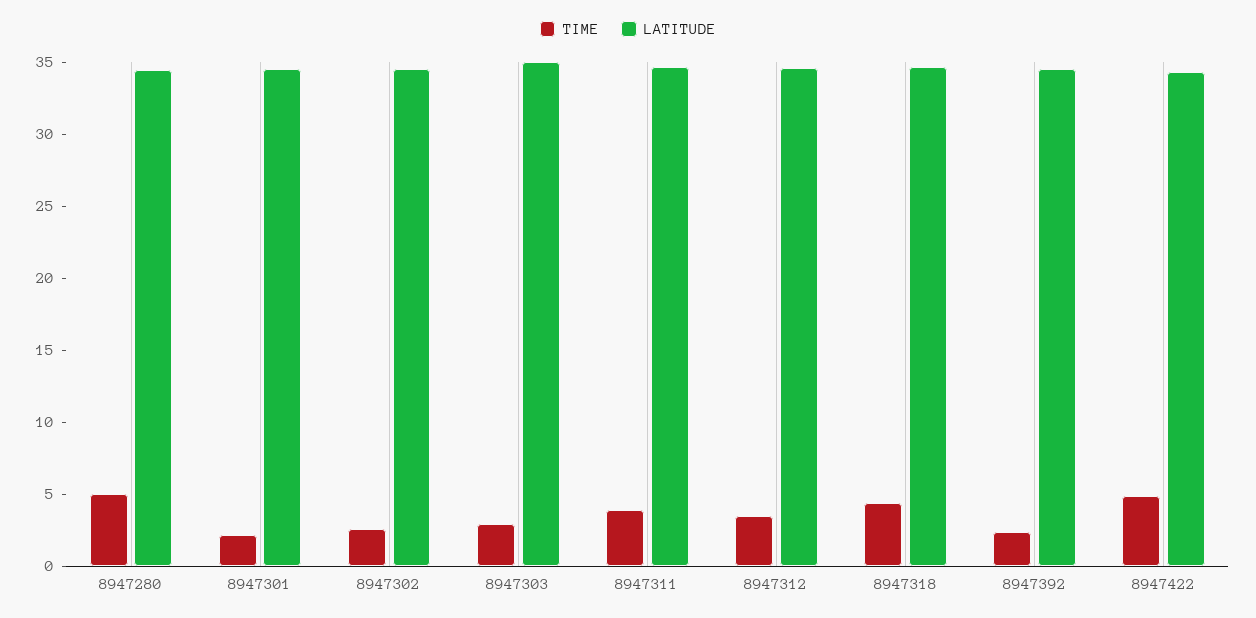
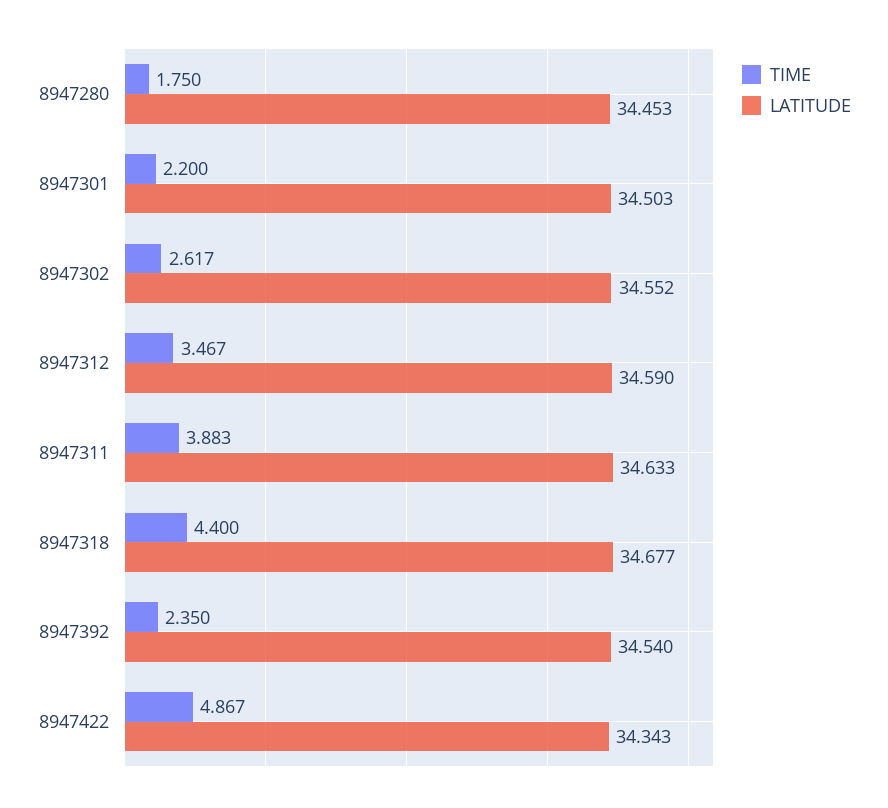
  {
    "TIME": {
-     "8947280": 5,
+     "8947280": 1.75,
      "8947301": 2.2,
      "8947302": 2.617,
-     "8947303": 3,
      "8947311": 3.883,
      "8947312": 3.467,
      "8947318": 4.4,
      "8947392": 2.35,
      "8947422": 4.867
    },
    "LATITUDE": {
      "8947280": 34.453,
      "8947301": 34.503,
      "8947302": 34.552,
-     "8947303": 35,
      "8947311": 34.633,
      "8947312": 34.59,
      "8947318": 34.677,
      "8947392": 34.54,
      "8947422": 34.343
    }
  }

